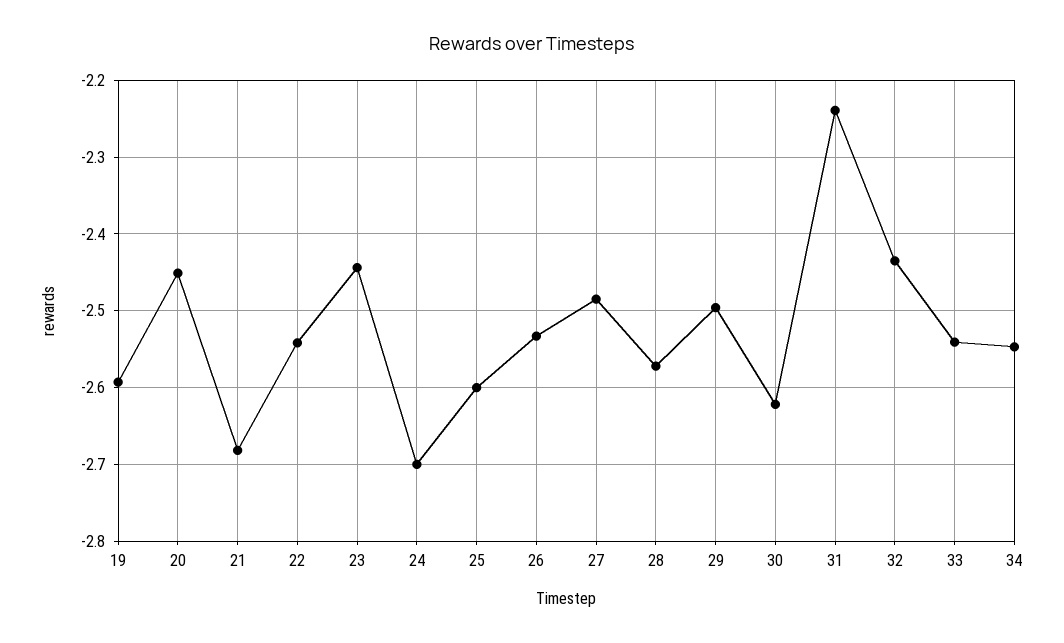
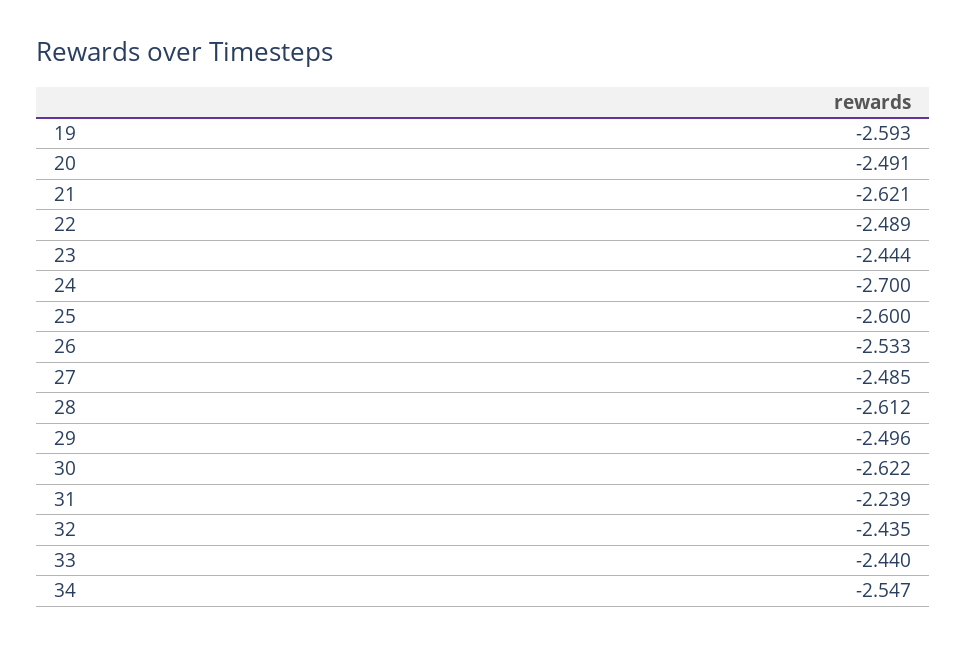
  {
    "19": -2.593,
-   "20": -2.45,
+   "20": -2.491,
-   "21": -2.68,
+   "21": -2.621,
-   "22": -2.54,
+   "22": -2.489,
    "23": -2.444,
    "24": -2.7,
    "25": -2.6,
    "26": -2.533,
    "27": -2.485,
-   "28": -2.57,
+   "28": -2.612,
    "29": -2.496,
    "30": -2.622,
    "31": -2.239,
    "32": -2.435,
-   "33": -2.54,
+   "33": -2.44,
    "34": -2.547
  }

